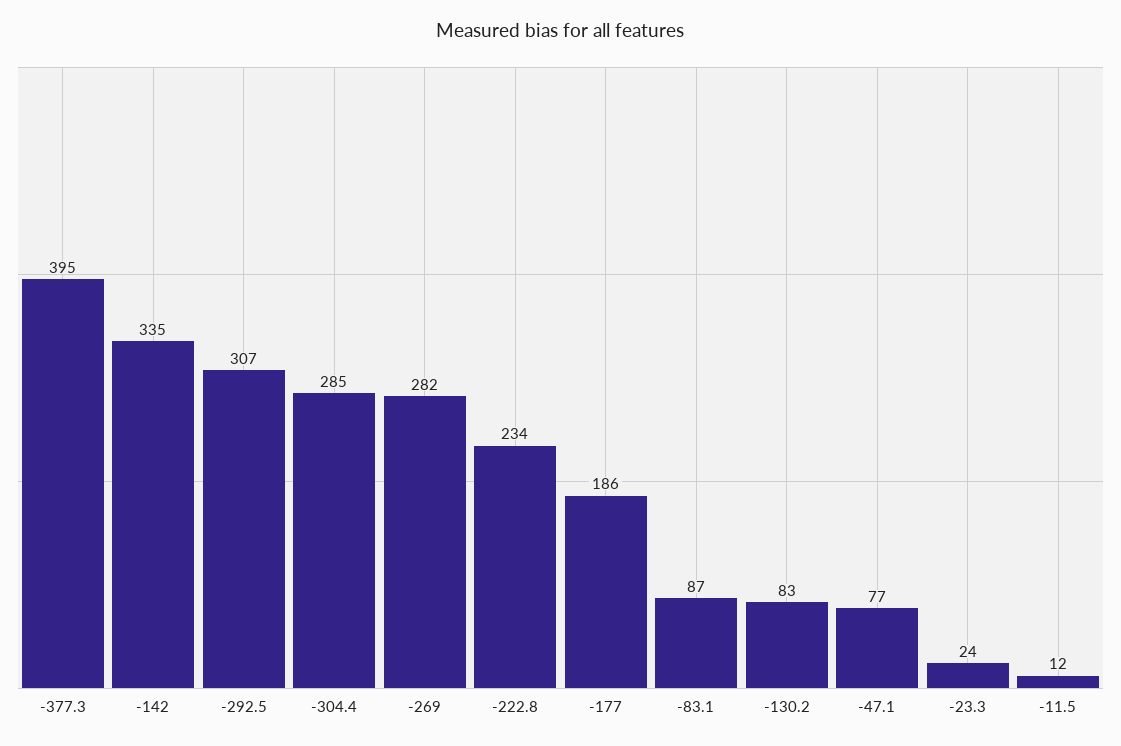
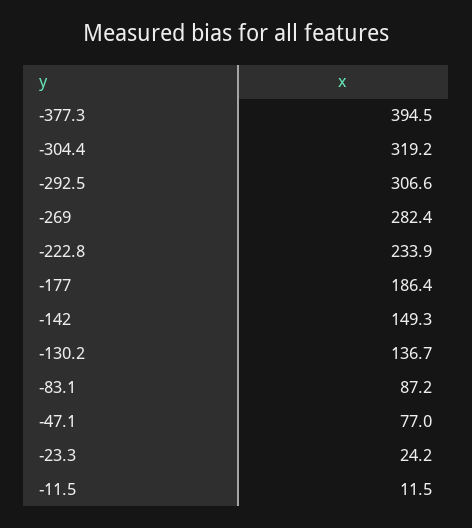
  {
    "-377.3": 394.5,
-   "-142": 335,
+   "-142": 149.3,
    "-292.5": 306.6,
-   "-304.4": 285,
+   "-304.4": 319.2,
    "-269": 282.4,
    "-222.8": 233.9,
    "-177": 186.4,
    "-83.1": 87.2,
-   "-130.2": 83,
+   "-130.2": 136.7,
    "-47.1": 77,
    "-23.3": 24.2,
    "-11.5": 11.5
  }

